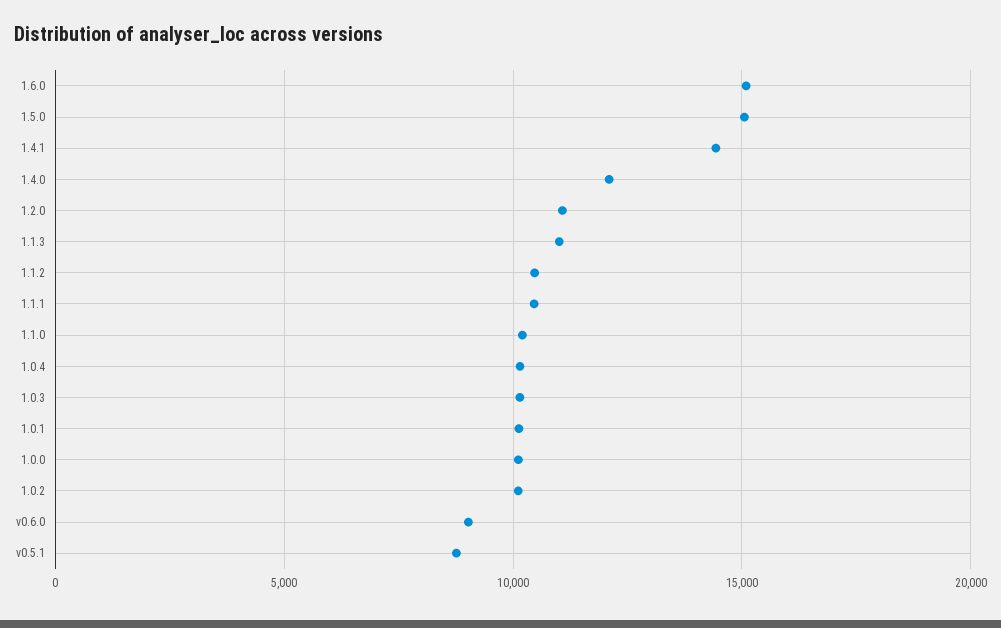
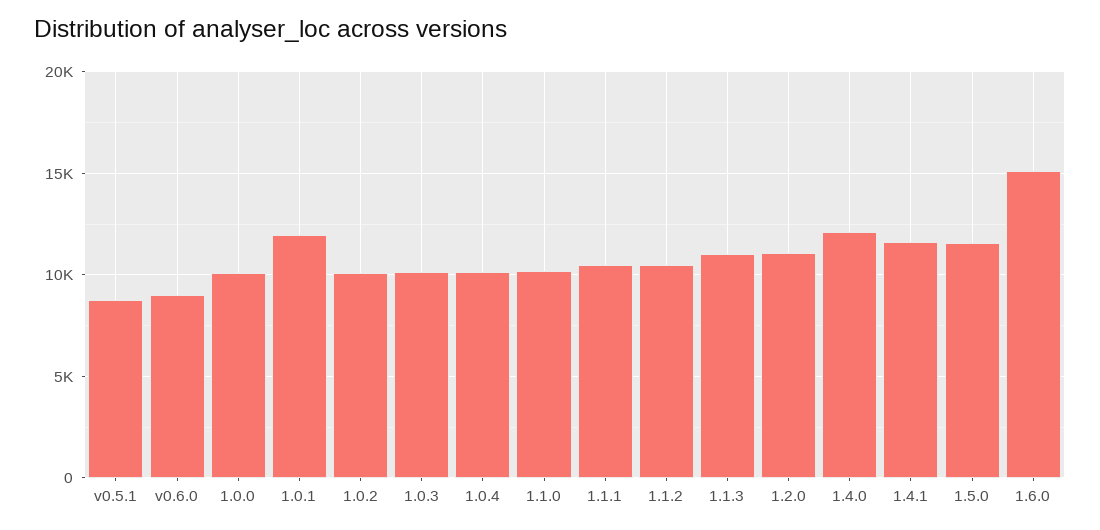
  {
    "1.6.0": 15000,
-   "1.5.0": 15000,
+   "1.5.0": 11500,
-   "1.4.1": 14500,
+   "1.4.1": 11500,
    "1.4.0": 12000,
    "1.2.0": 11000,
    "1.1.3": 11000,
    "1.1.2": 10500,
    "1.1.1": 10500,
    "1.1.0": 10000,
    "1.0.4": 10000,
    "1.0.3": 10000,
-   "1.0.1": 10000,
+   "1.0.1": 12000,
    "1.0.0": 10000,
    "1.0.2": 10000,
    "v0.6.0": 9000,
    "v0.5.1": 9000
  }

